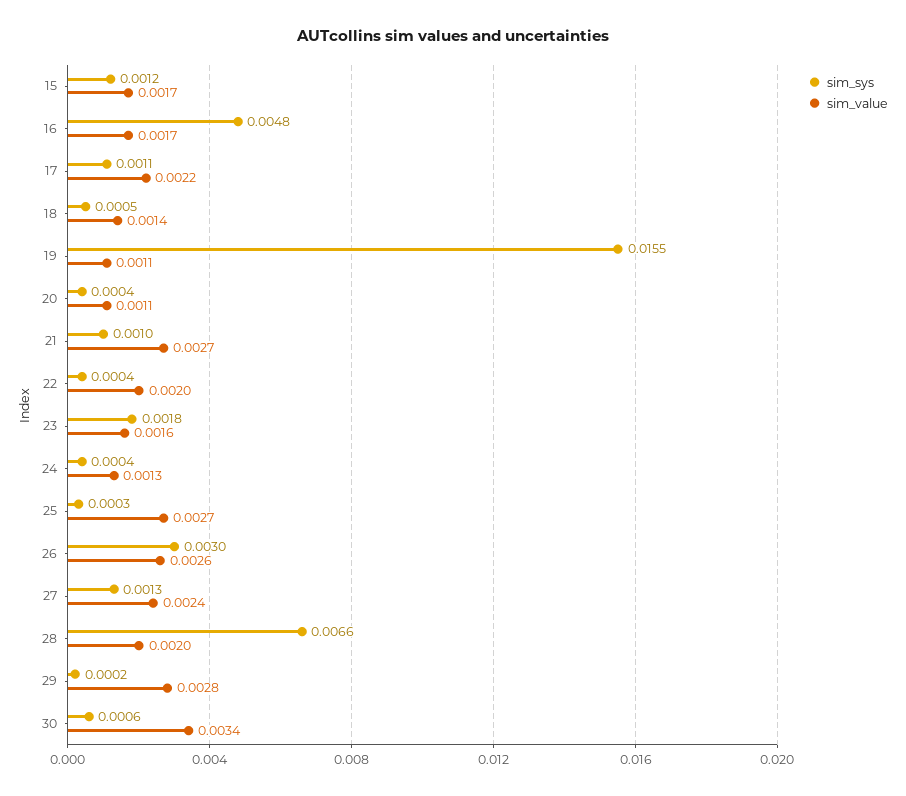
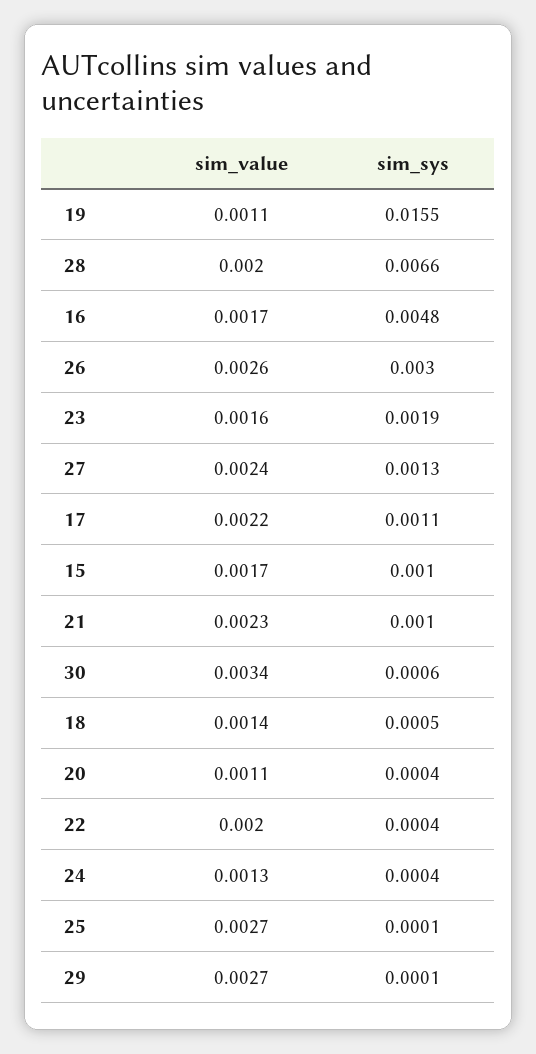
  {
    "sim_sys": {
-     "15": 0.0012,
+     "15": 0.001,
      "16": 0.0048,
      "17": 0.0011,
      "18": 0.0005,
      "19": 0.0155,
      "20": 0.0004,
      "21": 0.001,
      "22": 0.0004,
-     "23": 0.0018,
+     "23": 0.0019,
      "24": 0.0004,
-     "25": 0.0003,
+     "25": 0.0001,
      "26": 0.003,
      "27": 0.0013,
      "28": 0.0066,
-     "29": 0.0002,
+     "29": 0.0001,
      "30": 0.0006
    },
    "sim_value": {
      "15": 0.0017,
      "16": 0.0017,
      "17": 0.0022,
      "18": 0.0014,
      "19": 0.0011,
      "20": 0.0011,
-     "21": 0.0027,
+     "21": 0.0023,
      "22": 0.002,
      "23": 0.0016,
      "24": 0.0013,
      "25": 0.0027,
      "26": 0.0026,
      "27": 0.0024,
      "28": 0.002,
-     "29": 0.0028,
+     "29": 0.0027,
      "30": 0.0034
    }
  }

